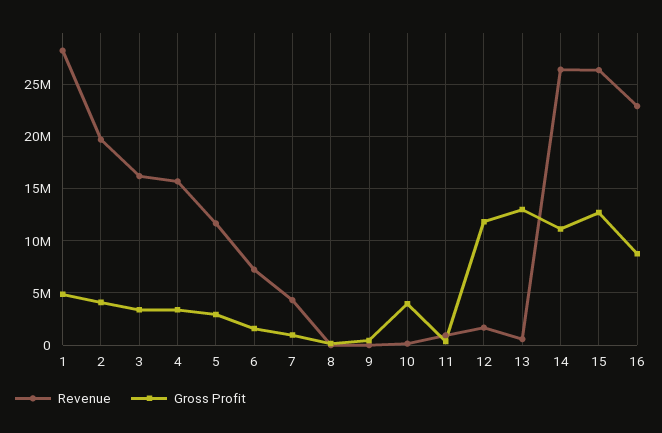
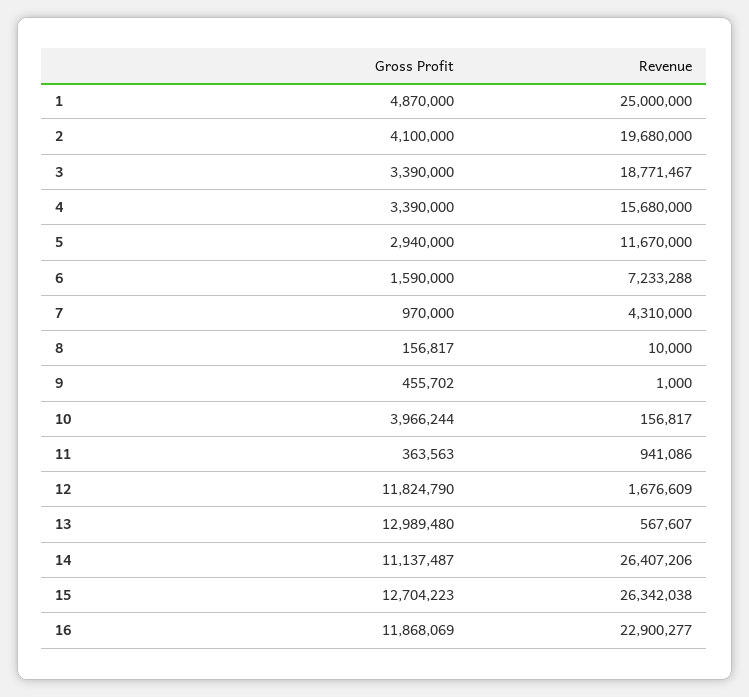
  {
    "Revenue": {
-     "1": 28000000,
+     "1": 25000000,
      "2": 19680000,
-     "3": 16000000,
+     "3": 18771467,
      "4": 15680000,
      "5": 11670000,
      "6": 7233288,
      "7": 4310000,
      "8": 10000,
      "9": 1000,
      "10": 156817,
      "11": 941086,
      "12": 1676609,
      "13": 567607,
      "14": 26407206,
      "15": 26342038,
      "16": 22900277
    },
    "Gross Profit": {
      "1": 4870000,
      "2": 4100000,
      "3": 3390000,
      "4": 3390000,
      "5": 2940000,
      "6": 1590000,
      "7": 970000,
      "8": 156817,
      "9": 455702,
      "10": 3966244,
      "11": 363563,
      "12": 11824790,
      "13": 12989480,
      "14": 11137487,
      "15": 12704223,
-     "16": 9000000
+     "16": 11868069
    }
  }

